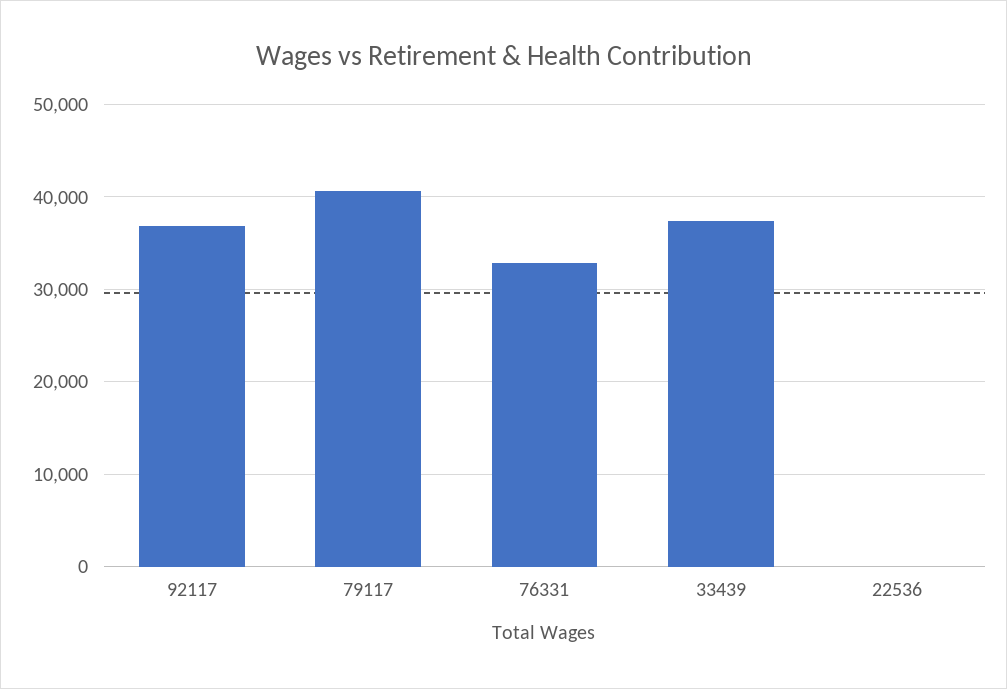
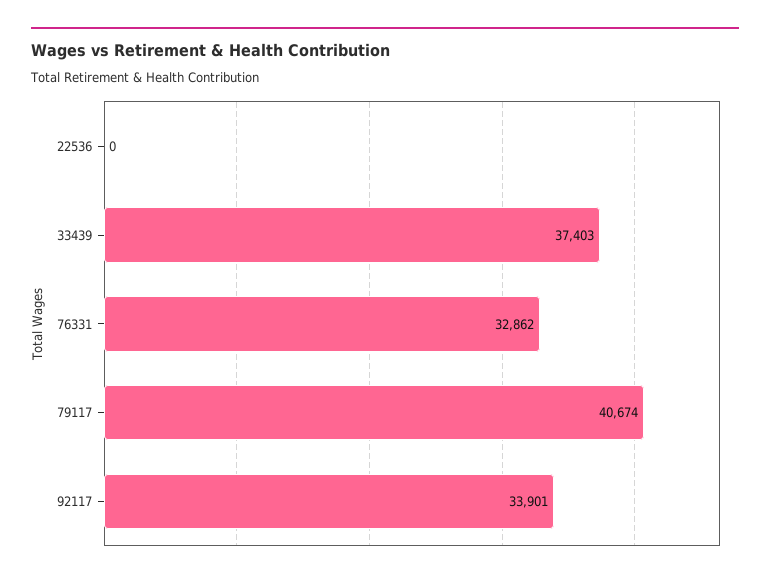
  {
-   "92117": 37000,
+   "92117": 33901,
    "79117": 40674,
    "76331": 32862,
    "33439": 37403,
    "22536": 0
  }

